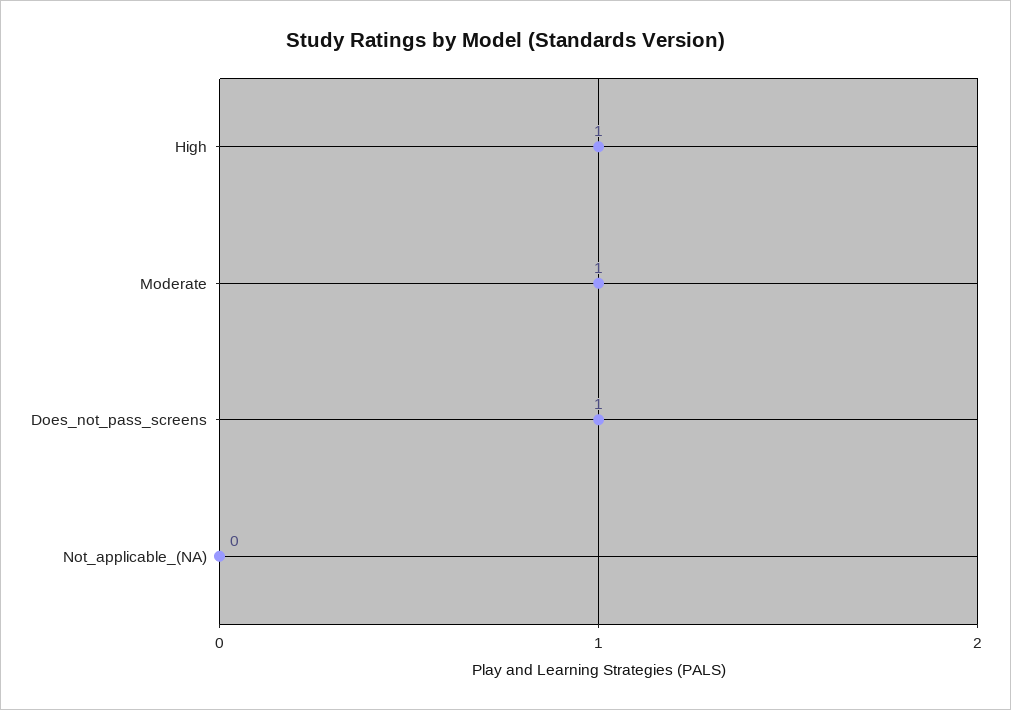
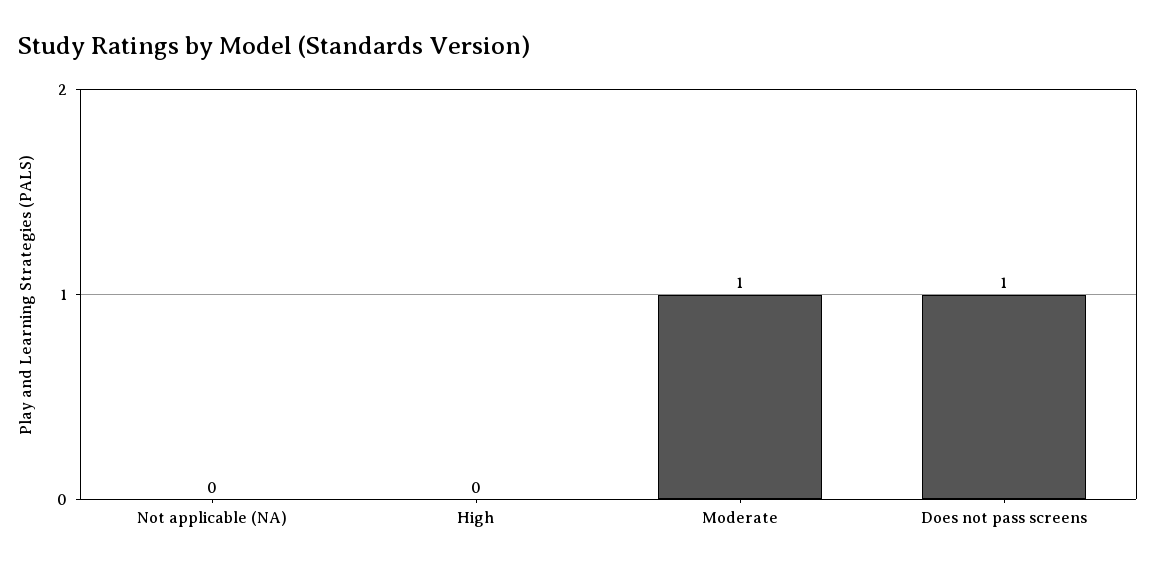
  {
-   "High": 1,
+   "High": 0,
    "Moderate": 1,
    "Does_not_pass_screens": 1,
    "Not_applicable_(NA)": 0
  }

